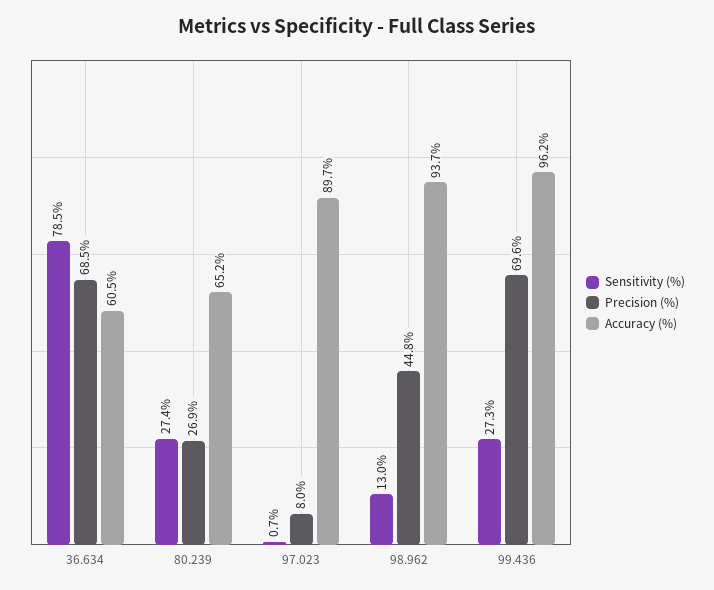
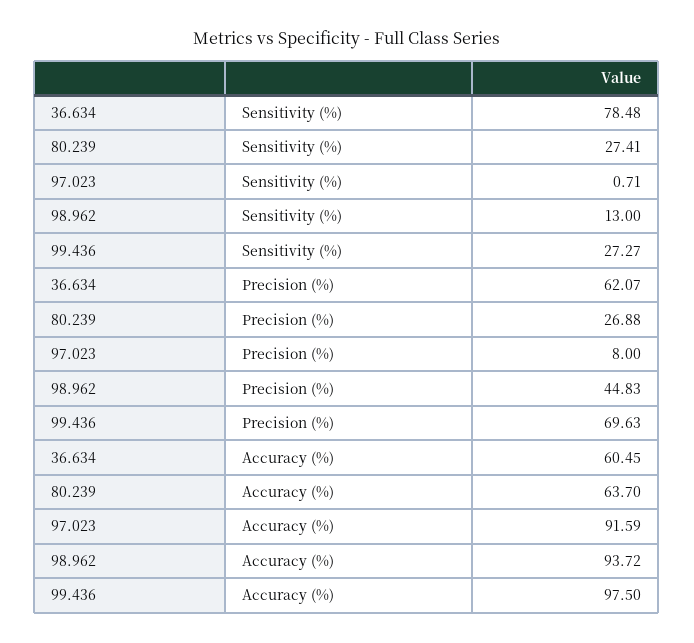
  {
    "Sensitivity (%)": {
      "36.634": 78.48,
      "80.239": 27.41,
      "97.023": 0.71,
      "98.962": 13,
      "99.436": 27.27
    },
    "Precision (%)": {
-     "36.634": 68.5,
+     "36.634": 62.07,
      "80.239": 26.88,
      "97.023": 8,
      "98.962": 44.83,
      "99.436": 69.63
    },
    "Accuracy (%)": {
      "36.634": 60.45,
-     "80.239": 65.2,
+     "80.239": 63.7,
-     "97.023": 89.7,
+     "97.023": 91.59,
      "98.962": 93.72,
-     "99.436": 96.2
+     "99.436": 97.5
    }
  }

